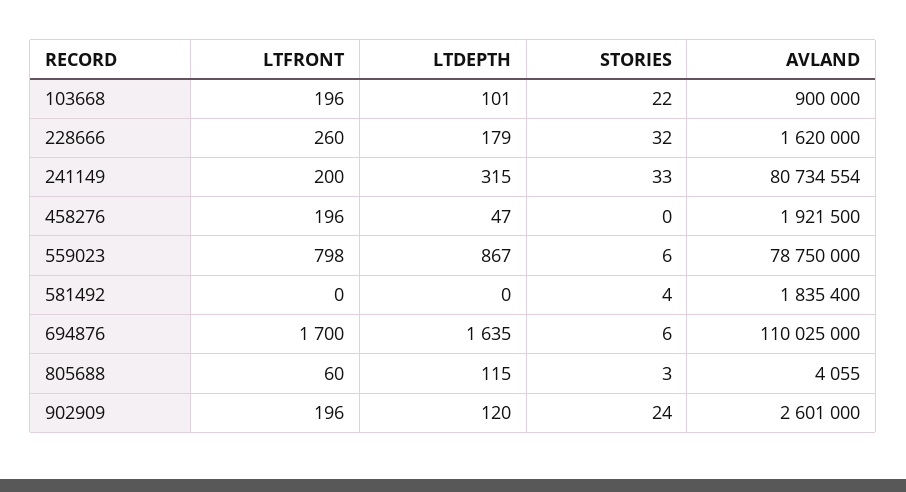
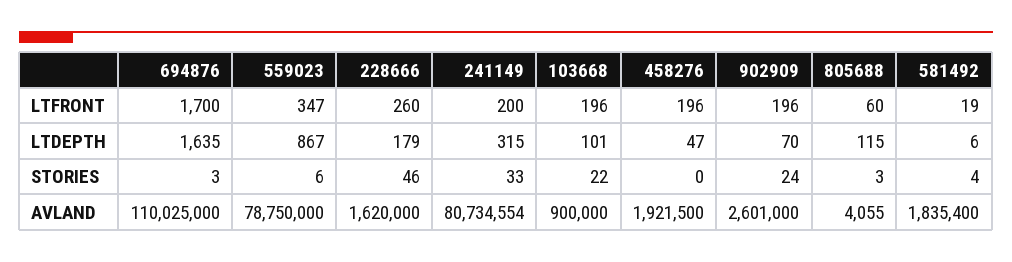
  {
    "LTFRONT": {
      "103668": 196,
      "228666": 260,
      "241149": 200,
      "458276": 196,
-     "559023": 798,
+     "559023": 347,
-     "581492": 0,
+     "581492": 19,
      "694876": 1700,
      "805688": 60,
      "902909": 196
    },
    "LTDEPTH": {
      "103668": 101,
      "228666": 179,
      "241149": 315,
      "458276": 47,
      "559023": 867,
-     "581492": 0,
+     "581492": 6,
      "694876": 1635,
      "805688": 115,
-     "902909": 120
+     "902909": 70
    },
    "STORIES": {
      "103668": 22,
-     "228666": 32,
+     "228666": 46,
      "241149": 33,
      "458276": 0,
      "559023": 6,
      "581492": 4,
-     "694876": 6,
+     "694876": 3,
      "805688": 3,
      "902909": 24
    },
    "AVLAND": {
      "103668": 900000,
      "228666": 1620000,
      "241149": 80734554,
      "458276": 1921500,
      "559023": 78750000,
      "581492": 1835400,
      "694876": 110025000,
      "805688": 4055,
      "902909": 2601000
    }
  }

